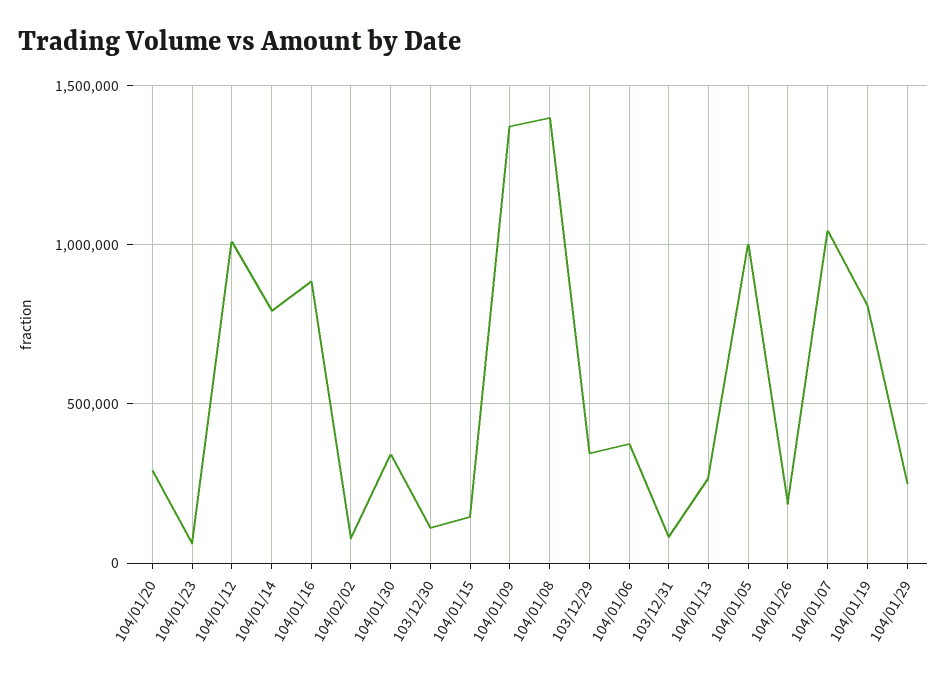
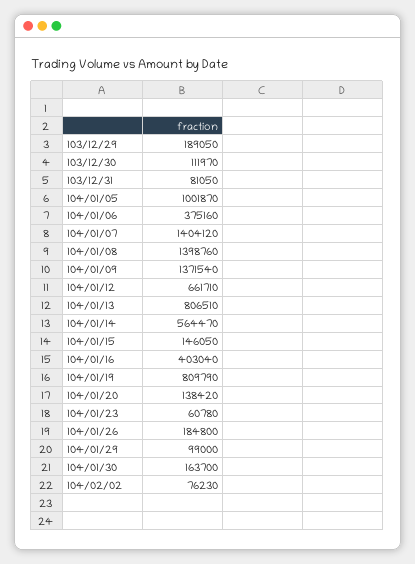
  {
-   "104/01/20": 300000,
+   "104/01/20": 138420,
    "104/01/23": 60780,
-   "104/01/12": 1000000,
+   "104/01/12": 661710,
-   "104/01/14": 800000,
+   "104/01/14": 564470,
-   "104/01/16": 900000,
+   "104/01/16": 403040,
    "104/02/02": 76230,
-   "104/01/30": 350000,
+   "104/01/30": 163700,
    "103/12/30": 111970,
    "104/01/15": 146050,
    "104/01/09": 1371540,
    "104/01/08": 1398760,
-   "103/12/29": 350000,
+   "103/12/29": 189050,
    "104/01/06": 375160,
    "103/12/31": 81050,
-   "104/01/13": 250000,
+   "104/01/13": 806510,
    "104/01/05": 1001870,
    "104/01/26": 184800,
-   "104/01/07": 1050000,
+   "104/01/07": 1404120,
    "104/01/19": 809790,
-   "104/01/29": 250000
+   "104/01/29": 99000
  }

